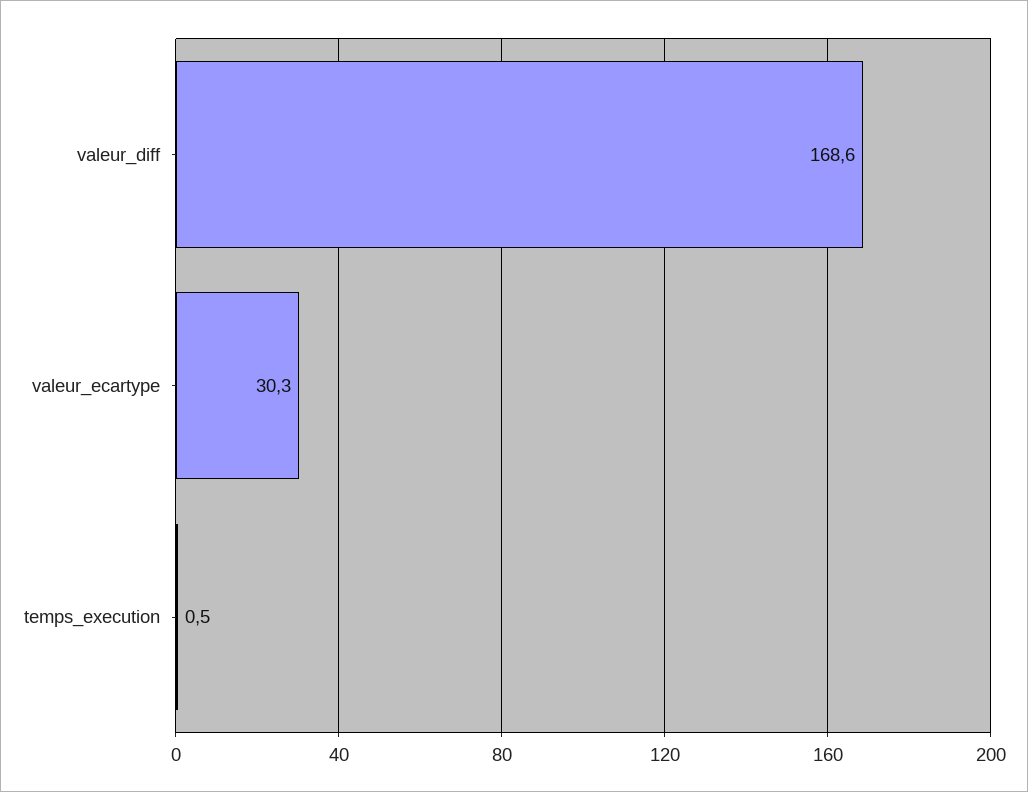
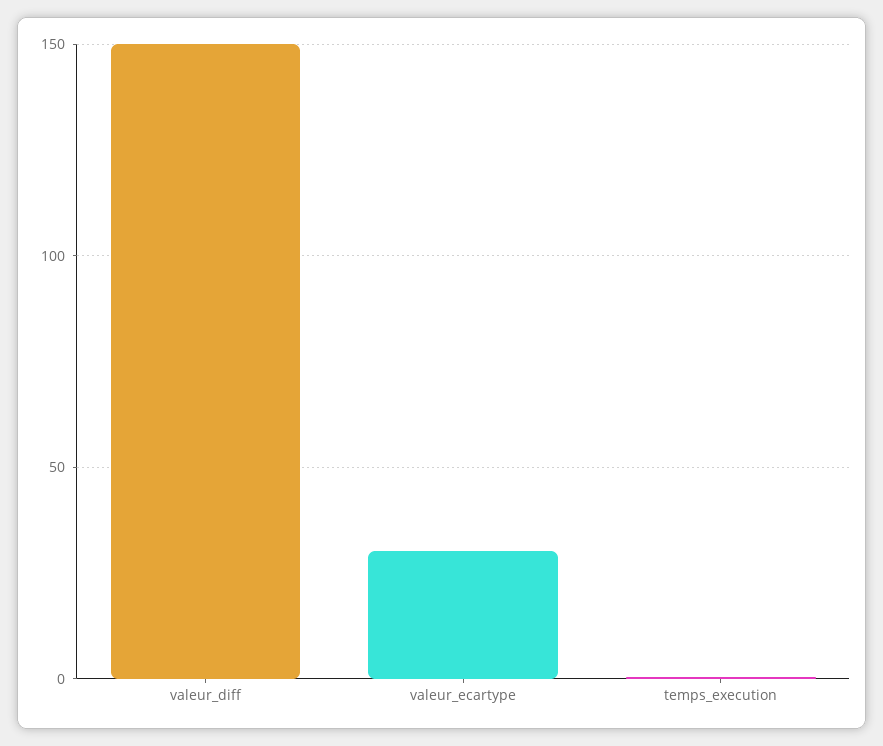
  {
-   "valeur_diff": 168.6,
+   "valeur_diff": 150,
    "valeur_ecartype": 30.3,
    "temps_execution": 0.5
  }

